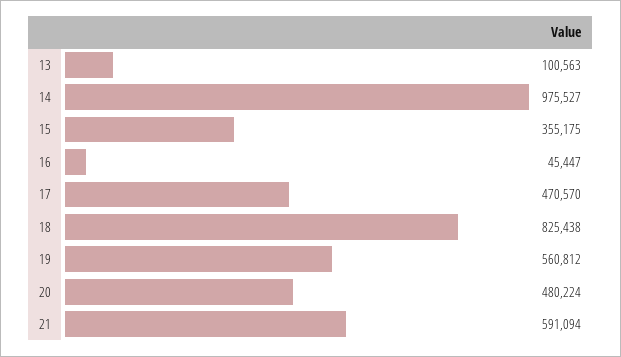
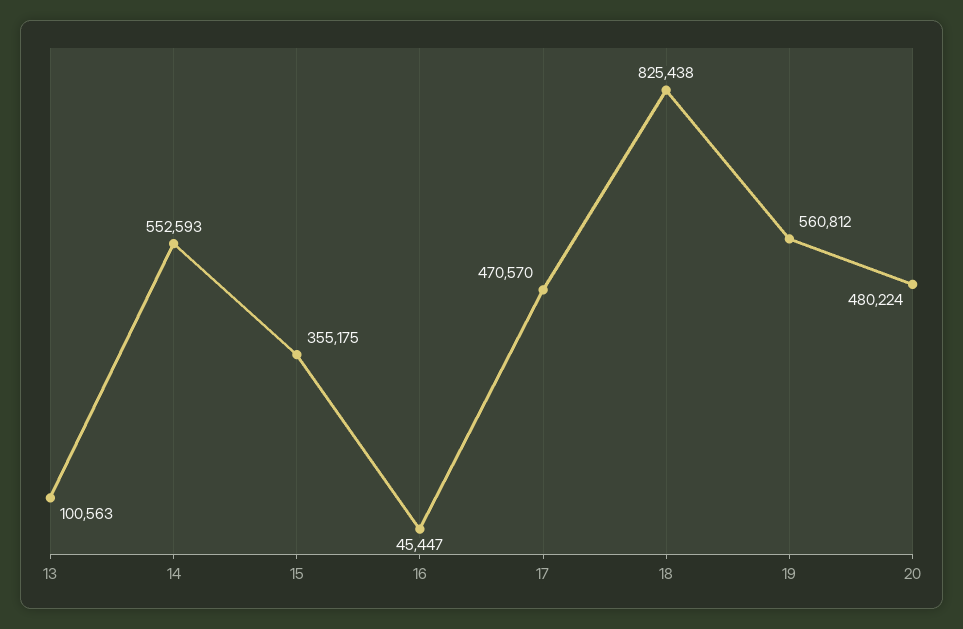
  {
    "13": 100563,
-   "14": 975527,
+   "14": 552593,
    "15": 355175,
    "16": 45447,
    "17": 470570,
    "18": 825438,
    "19": 560812,
-   "20": 480224,
+   "20": 480224
-   "21": 591094
  }

